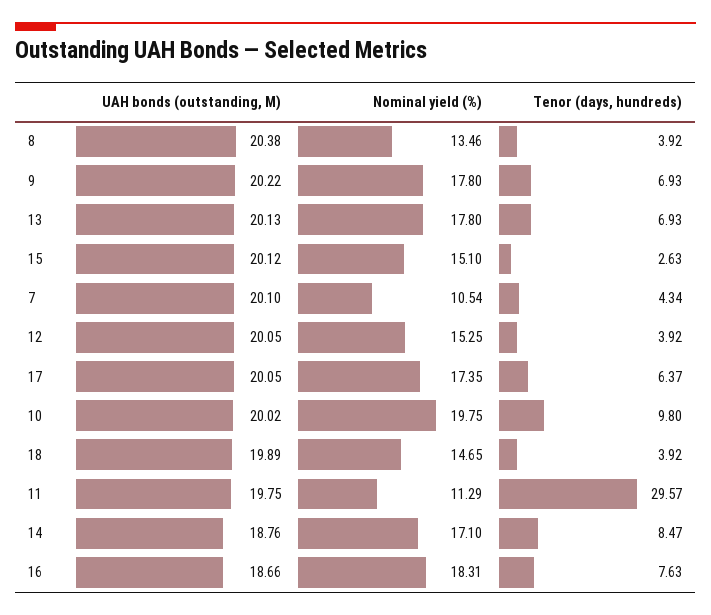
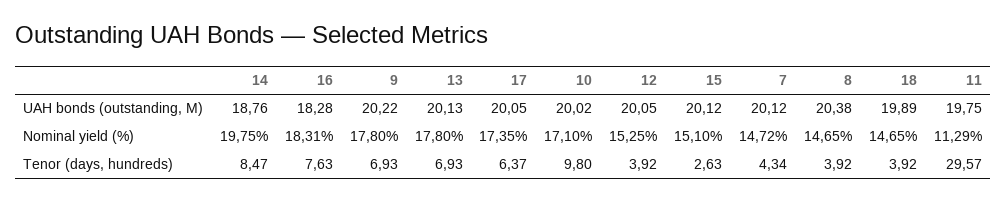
  {
    "UAH bonds (outstanding, M)": {
      "8": 20.38,
      "9": 20.22,
      "13": 20.13,
      "15": 20.12,
-     "7": 20.1,
+     "7": 20.12,
      "12": 20.05,
      "17": 20.05,
      "10": 20.02,
      "18": 19.89,
      "11": 19.75,
      "14": 18.76,
-     "16": 18.66
+     "16": 18.28
    },
    "Nominal yield (%)": {
-     "8": 13.46,
+     "8": 14.65,
      "9": 17.8,
      "13": 17.8,
      "15": 15.1,
-     "7": 10.54,
+     "7": 14.72,
      "12": 15.25,
      "17": 17.35,
-     "10": 19.75,
+     "10": 17.1,
      "18": 14.65,
      "11": 11.29,
-     "14": 17.1,
+     "14": 19.75,
      "16": 18.31
    },
    "Tenor (days, hundreds)": {
      "8": 3.92,
      "9": 6.93,
      "13": 6.93,
      "15": 2.63,
      "7": 4.34,
      "12": 3.92,
      "17": 6.37,
      "10": 9.8,
      "18": 3.92,
      "11": 29.57,
      "14": 8.47,
      "16": 7.63
    }
  }

